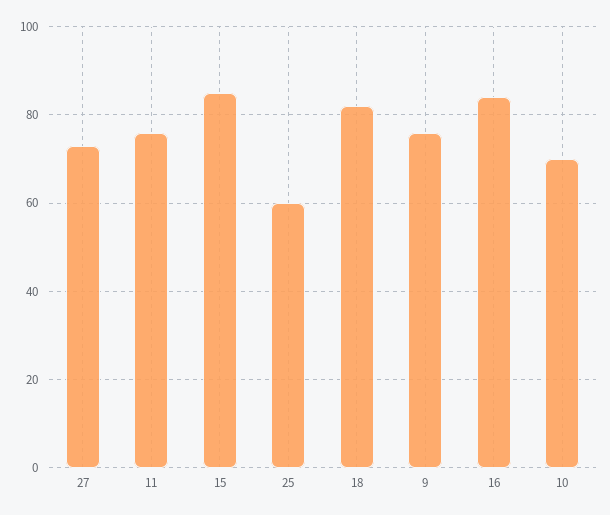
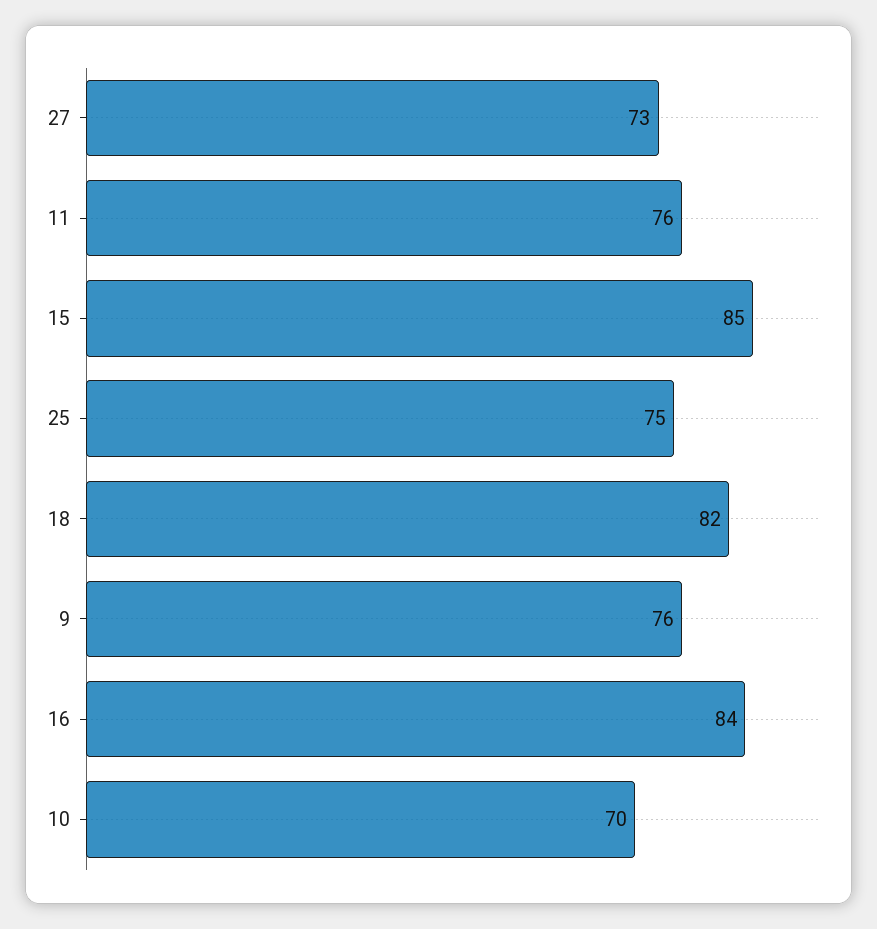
  {
    "27": 73,
    "11": 76,
    "15": 85,
-   "25": 60,
+   "25": 75,
    "18": 82,
    "9": 76,
    "16": 84,
    "10": 70
  }

